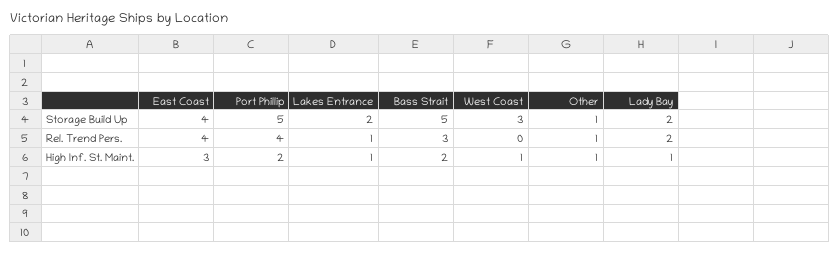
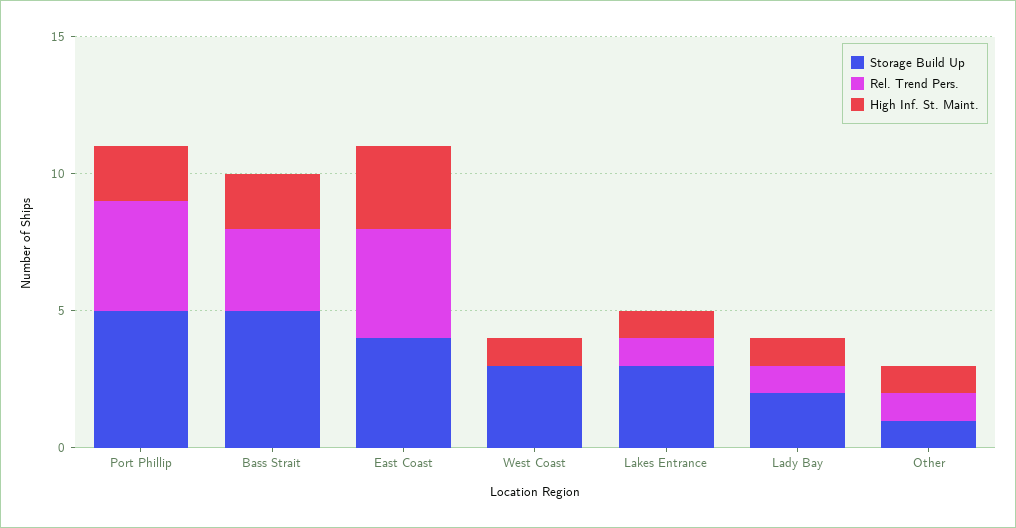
  {
    "Storage Build Up": {
      "East Coast": 4,
      "Port Phillip": 5,
-     "Lakes Entrance": 2,
+     "Lakes Entrance": 3,
      "Bass Strait": 5,
      "West Coast": 3,
      "Other": 1,
      "Lady Bay": 2
    },
    "Rel. Trend Pers.": {
      "East Coast": 4,
      "Port Phillip": 4,
      "Lakes Entrance": 1,
      "Bass Strait": 3,
      "West Coast": 0,
      "Other": 1,
-     "Lady Bay": 2
+     "Lady Bay": 1
    },
    "High Inf. St. Maint.": {
      "East Coast": 3,
      "Port Phillip": 2,
      "Lakes Entrance": 1,
      "Bass Strait": 2,
      "West Coast": 1,
      "Other": 1,
      "Lady Bay": 1
    }
  }

